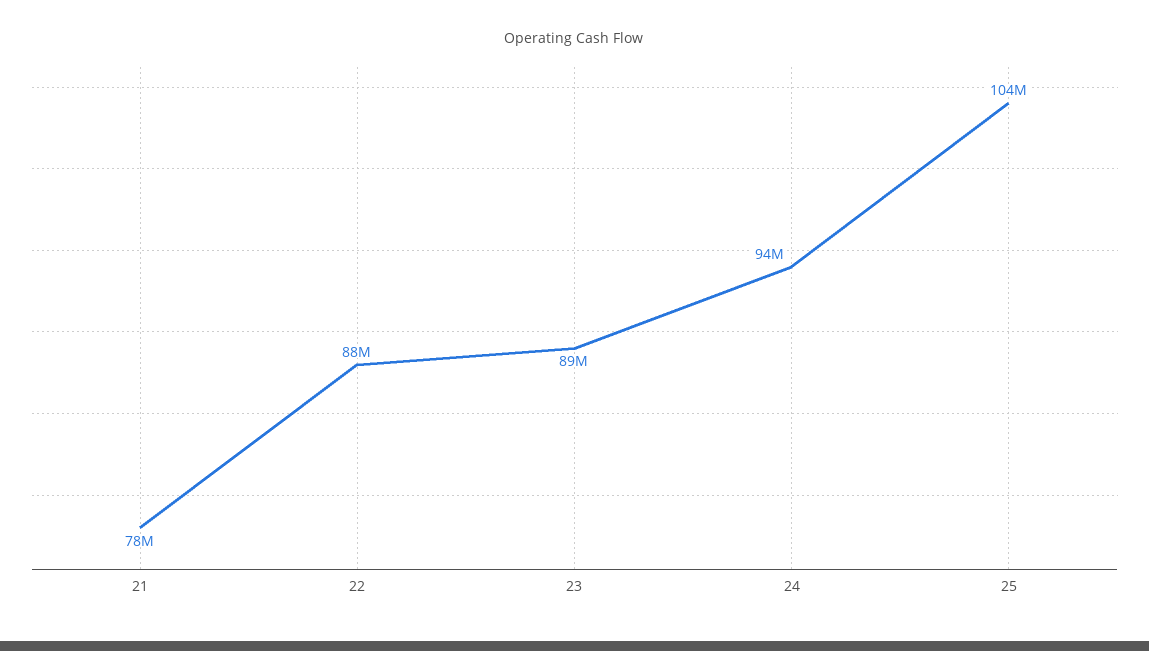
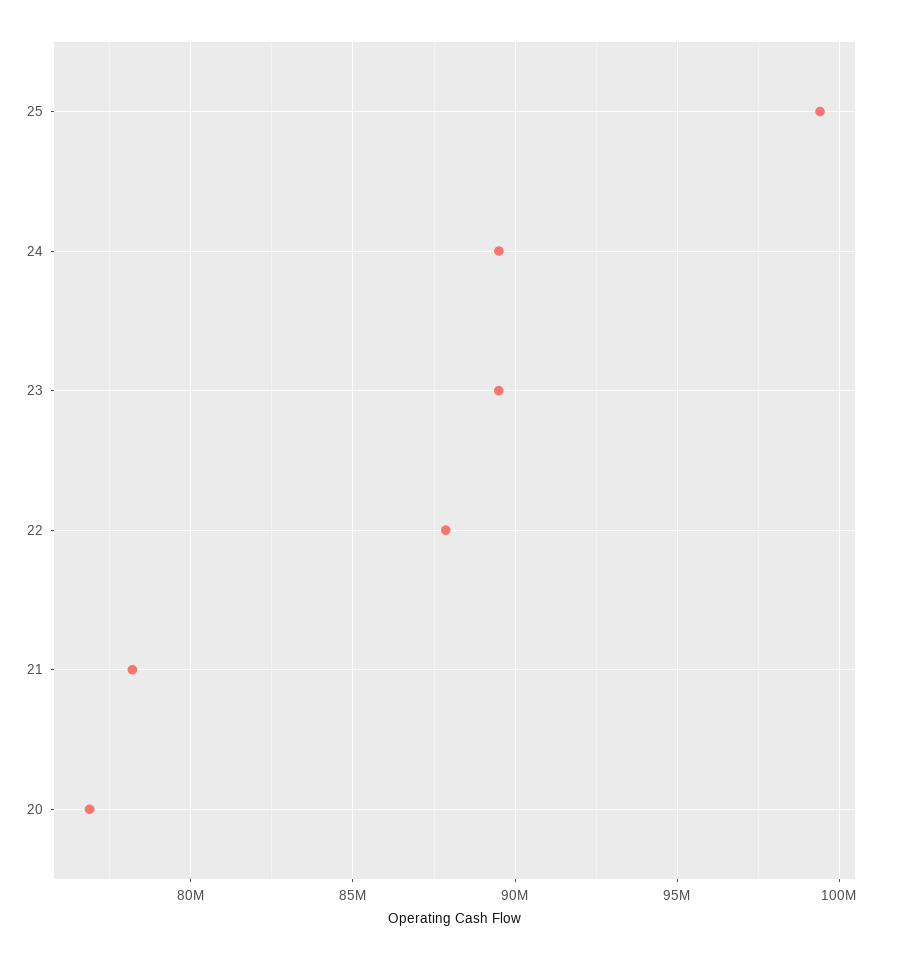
  {
    "21": 78000000,
    "22": 88000000,
    "23": 89000000,
-   "24": 94000000,
+   "24": 89500000,
-   "25": 104000000
+   "25": 99500000,
+   "20": 77000000
  }

